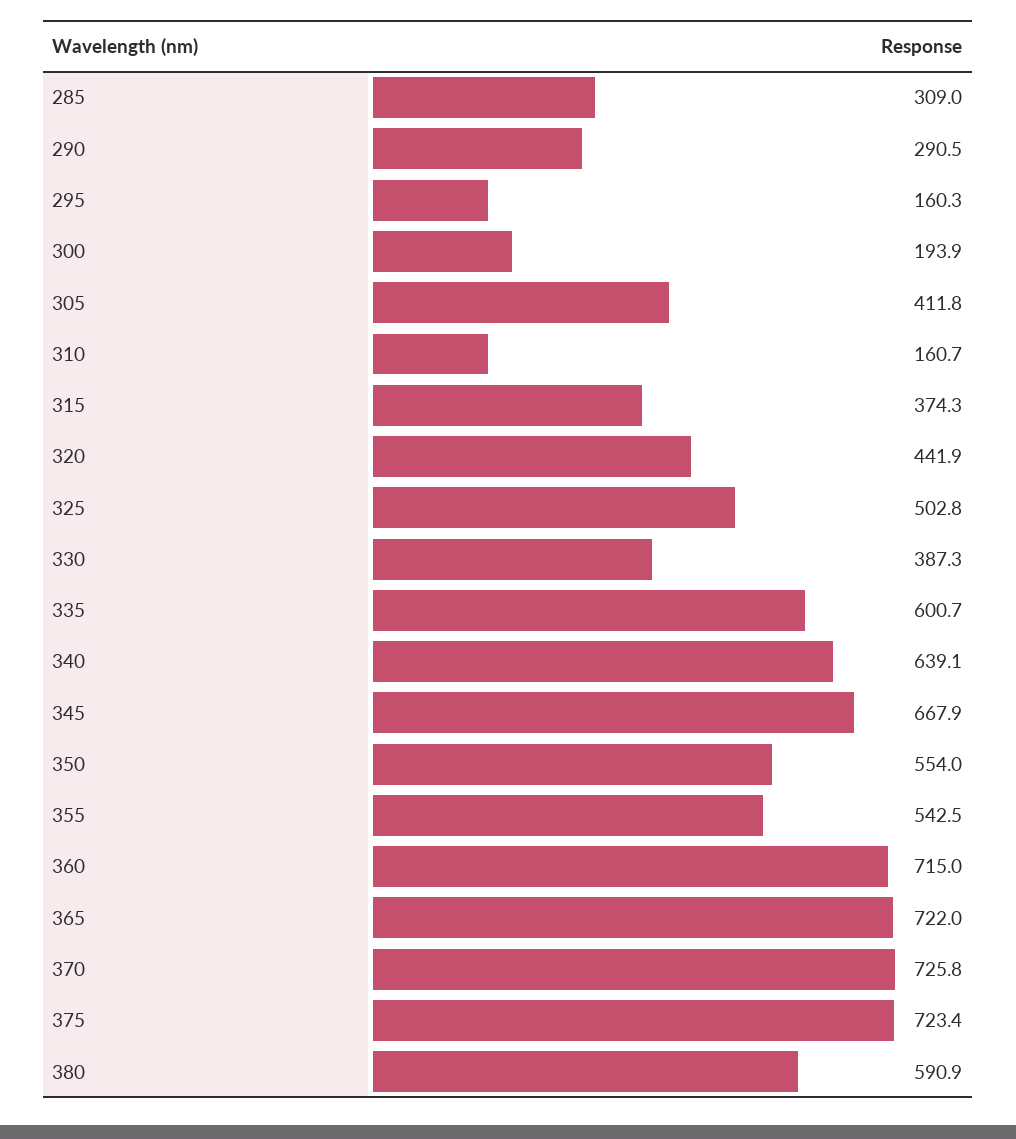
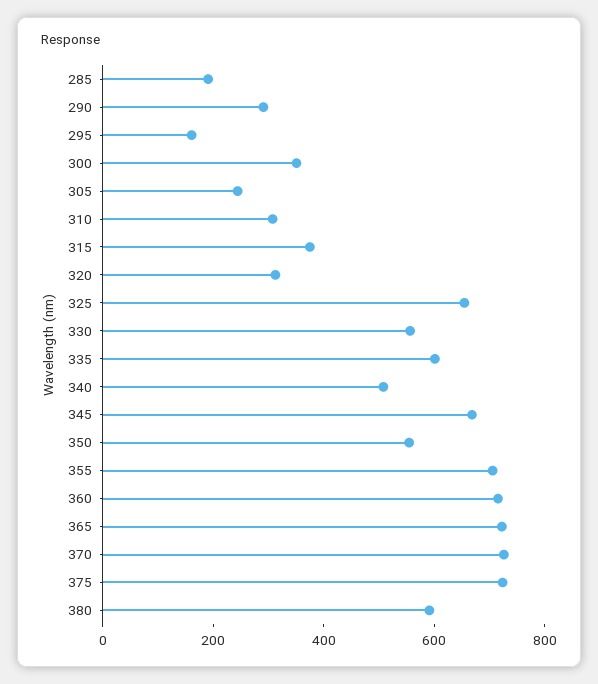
  {
-   "285": 309,
+   "285": 200,
    "290": 290.5,
    "295": 160.3,
-   "300": 193.9,
+   "300": 350,
-   "305": 411.8,
+   "305": 250,
-   "310": 160.7,
+   "310": 300,
    "315": 374.3,
-   "320": 441.9,
+   "320": 300,
-   "325": 502.8,
+   "325": 650,
-   "330": 387.3,
+   "330": 550,
    "335": 600.7,
-   "340": 639.1,
+   "340": 500,
    "345": 667.9,
    "350": 554,
-   "355": 542.5,
+   "355": 700,
    "360": 715,
    "365": 722,
    "370": 725.8,
    "375": 723.4,
    "380": 590.9
  }

